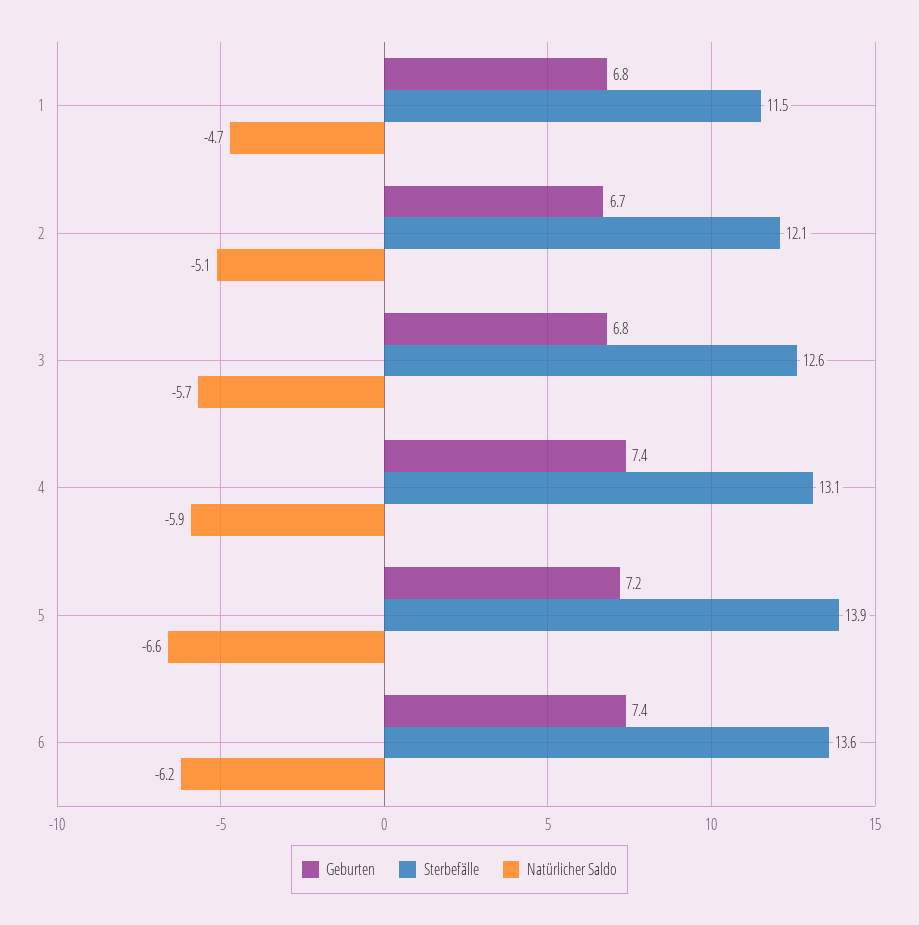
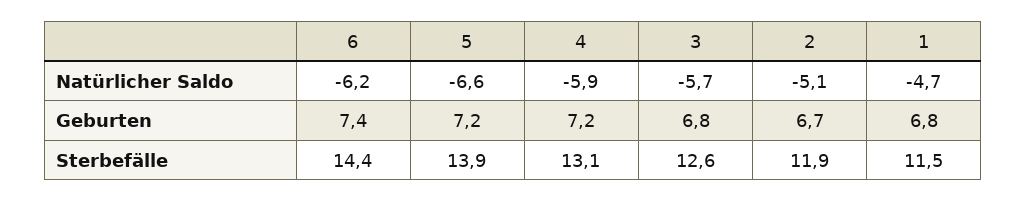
  {
    "Geburten": {
      "1": 6.8,
      "2": 6.7,
      "3": 6.8,
-     "4": 7.4,
+     "4": 7.2,
      "5": 7.2,
      "6": 7.4
    },
    "Sterbefälle": {
      "1": 11.5,
-     "2": 12.1,
+     "2": 11.9,
      "3": 12.6,
      "4": 13.1,
      "5": 13.9,
-     "6": 13.6
+     "6": 14.4
    },
    "Natürlicher Saldo": {
      "1": -4.7,
      "2": -5.1,
      "3": -5.7,
      "4": -5.9,
      "5": -6.6,
      "6": -6.2
    }
  }

